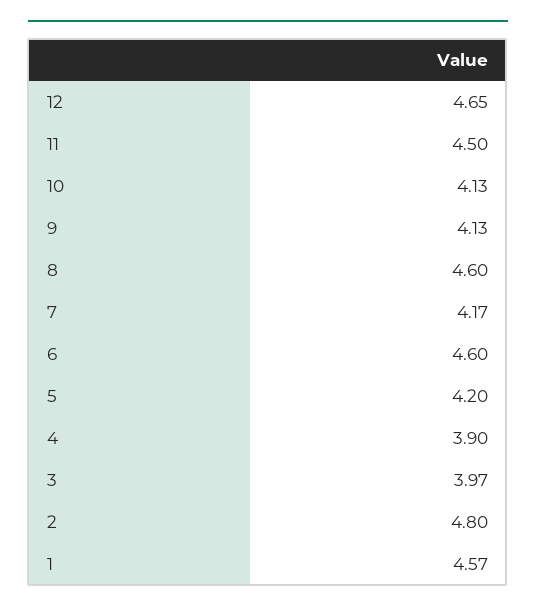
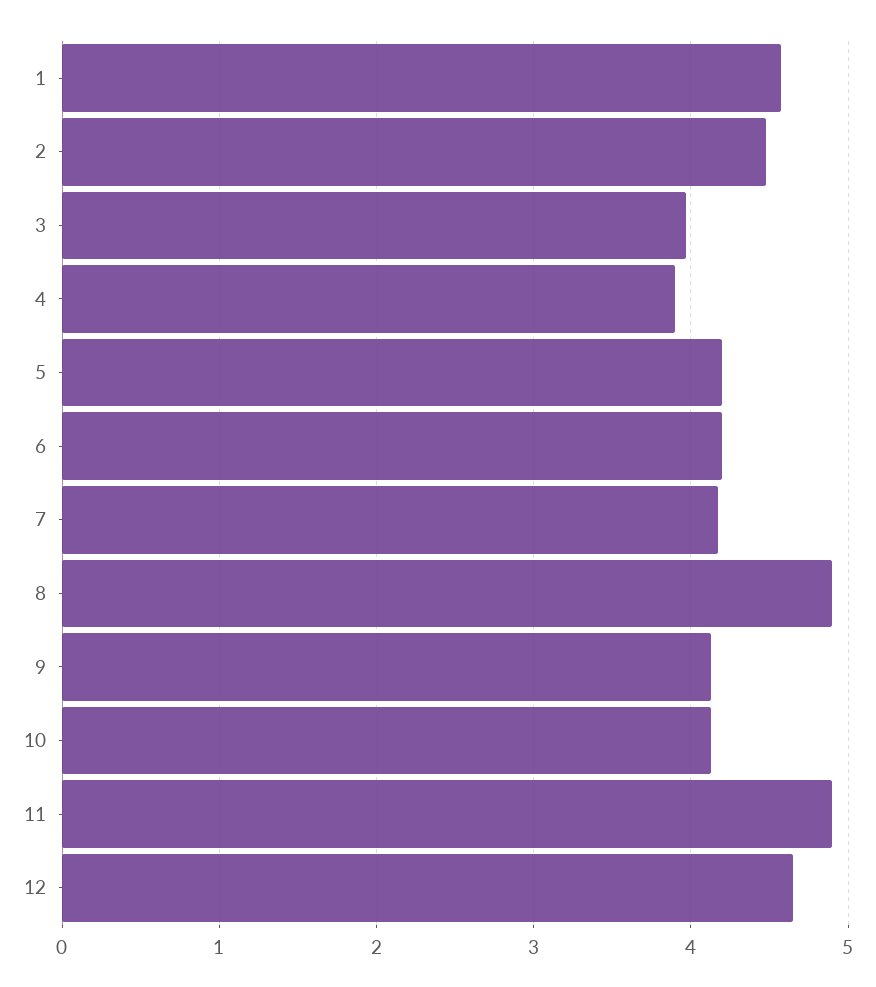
  {
    "12": 4.65,
-   "11": 4.5,
+   "11": 4.9,
    "10": 4.13,
    "9": 4.13,
-   "8": 4.6,
+   "8": 4.9,
    "7": 4.17,
-   "6": 4.6,
+   "6": 4.2,
    "5": 4.2,
    "4": 3.9,
    "3": 3.97,
-   "2": 4.8,
+   "2": 4.5,
    "1": 4.57
  }

